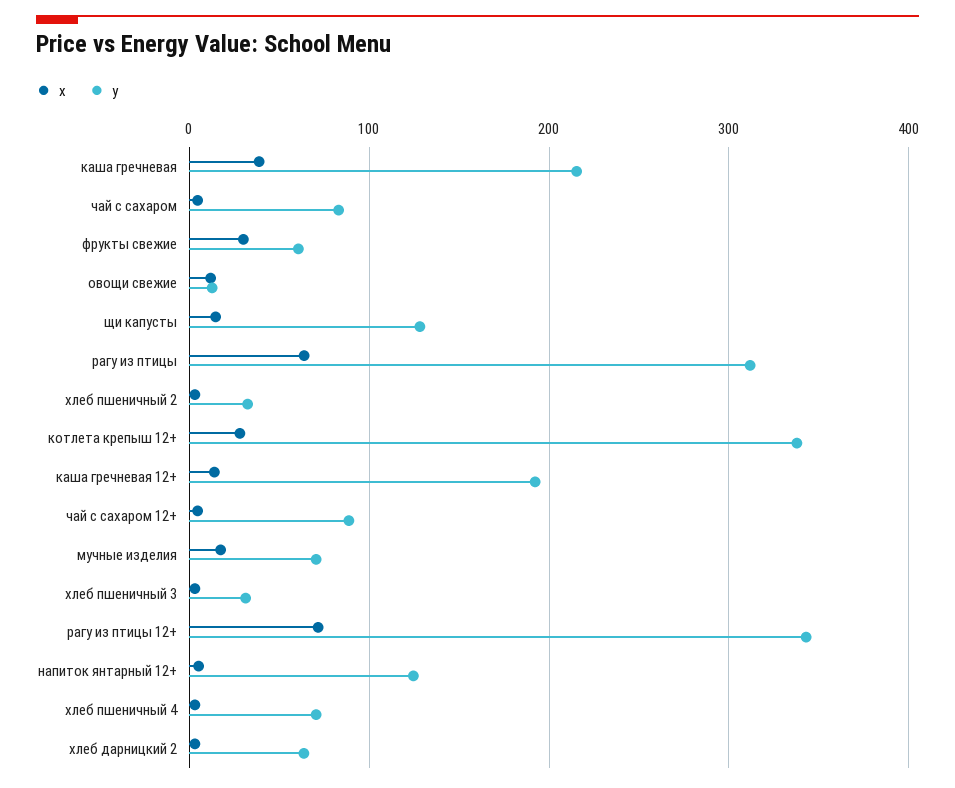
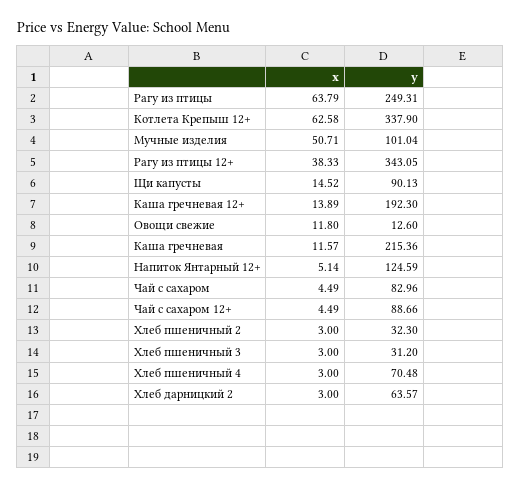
  {
    "x": {
-     "каша гречневая": 40,
+     "каша гречневая": 11.57,
      "чай с сахаром": 4.49,
-     "фрукты свежие": 30,
      "овощи свежие": 11.8,
      "щи капусты": 14.52,
      "рагу из птицы": 63.79,
      "хлеб пшеничный 2": 3,
-     "котлета крепыш 12+": 30,
+     "котлета крепыш 12+": 62.58,
      "каша гречневая 12+": 13.89,
      "чай с сахаром 12+": 4.49,
-     "мучные изделия": 20,
+     "мучные изделия": 50.71,
      "хлеб пшеничный 3": 3,
-     "рагу из птицы 12+": 70,
+     "рагу из птицы 12+": 38.33,
      "напиток янтарный 12+": 5.14,
      "хлеб пшеничный 4": 3,
      "хлеб дарницкий 2": 3
    },
    "y": {
      "каша гречневая": 215.36,
      "чай с сахаром": 82.96,
-     "фрукты свежие": 60,
      "овощи свежие": 12.6,
-     "щи капусты": 130,
+     "щи капусты": 90.13,
-     "рагу из птицы": 310,
+     "рагу из птицы": 249.31,
      "хлеб пшеничный 2": 32.3,
      "котлета крепыш 12+": 337.9,
      "каша гречневая 12+": 192.3,
      "чай с сахаром 12+": 88.66,
-     "мучные изделия": 70,
+     "мучные изделия": 101.04,
      "хлеб пшеничный 3": 31.2,
      "рагу из птицы 12+": 343.05,
      "напиток янтарный 12+": 124.59,
      "хлеб пшеничный 4": 70.48,
      "хлеб дарницкий 2": 63.57
    }
  }

